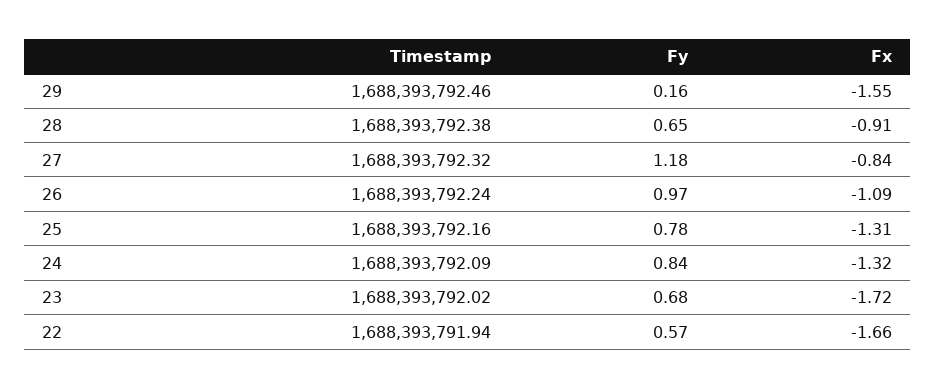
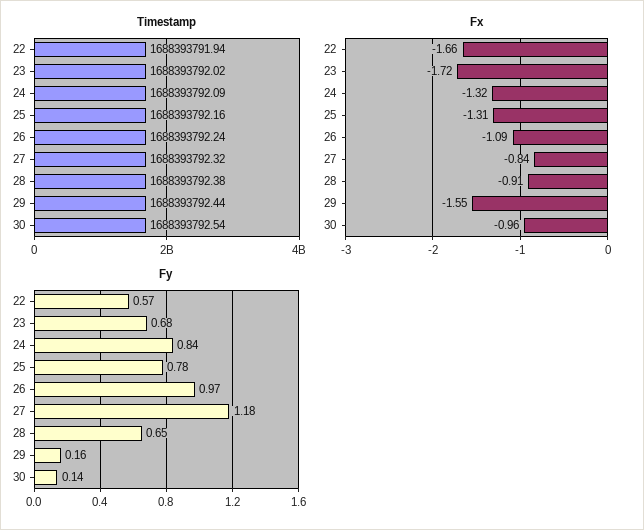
  {
    "Timestamp": {
-     "29": 1688393792.46,
+     "29": 1688393792.44,
      "28": 1688393792.38,
      "27": 1688393792.32,
      "26": 1688393792.24,
      "25": 1688393792.16,
      "24": 1688393792.09,
      "23": 1688393792.02,
-     "22": 1688393791.94
+     "22": 1688393791.94,
+     "30": 1688393792.54
    },
    "Fy": {
      "29": 0.16,
      "28": 0.65,
      "27": 1.18,
      "26": 0.97,
      "25": 0.78,
      "24": 0.84,
      "23": 0.68,
-     "22": 0.57
+     "22": 0.57,
+     "30": 0.14
    },
    "Fx": {
      "29": -1.55,
      "28": -0.91,
      "27": -0.84,
      "26": -1.09,
      "25": -1.31,
      "24": -1.32,
      "23": -1.72,
-     "22": -1.66
+     "22": -1.66,
+     "30": -0.96
    }
  }

